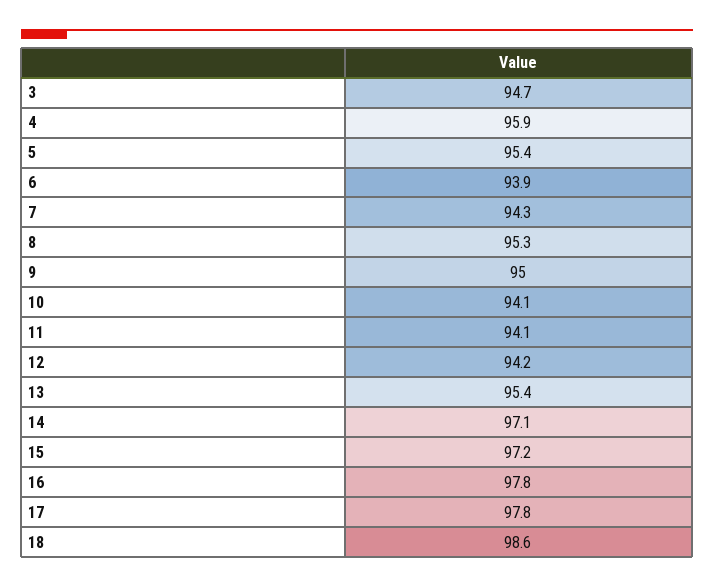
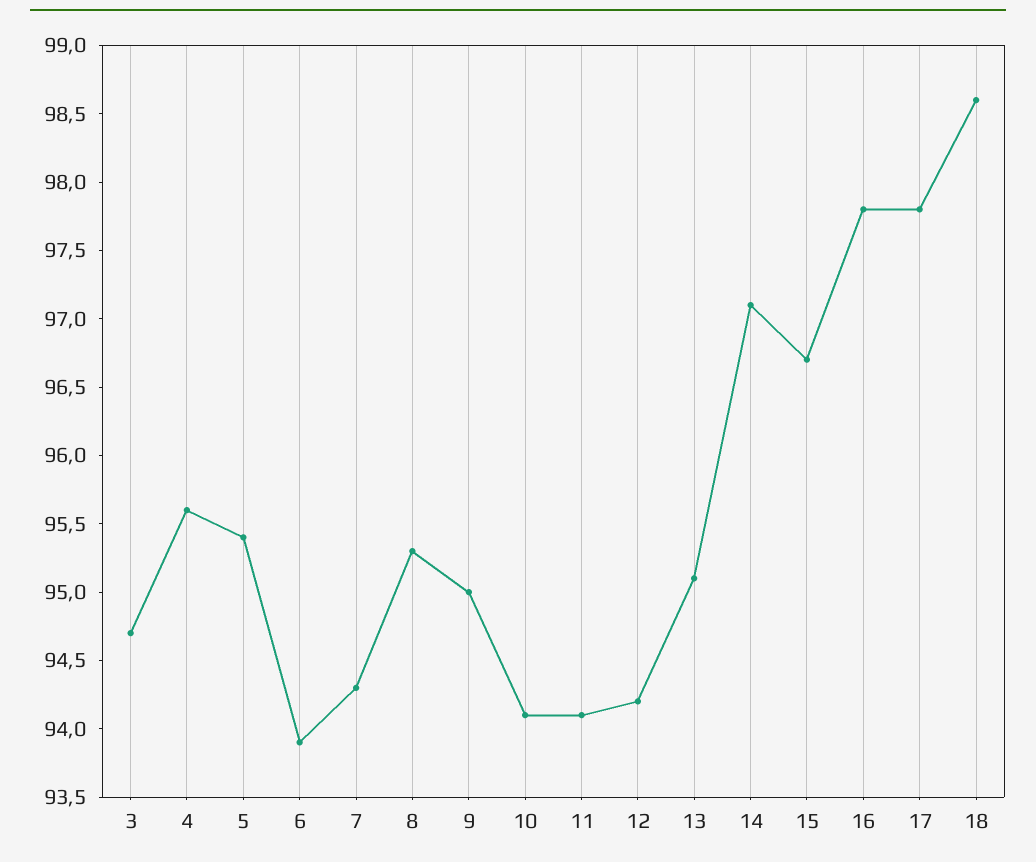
  {
    "3": 94.7,
-   "4": 95.9,
+   "4": 95.6,
    "5": 95.4,
    "6": 93.9,
    "7": 94.3,
    "8": 95.3,
    "9": 95,
    "10": 94.1,
    "11": 94.1,
    "12": 94.2,
-   "13": 95.4,
+   "13": 95.1,
    "14": 97.1,
-   "15": 97.2,
+   "15": 96.7,
    "16": 97.8,
    "17": 97.8,
    "18": 98.6
  }

